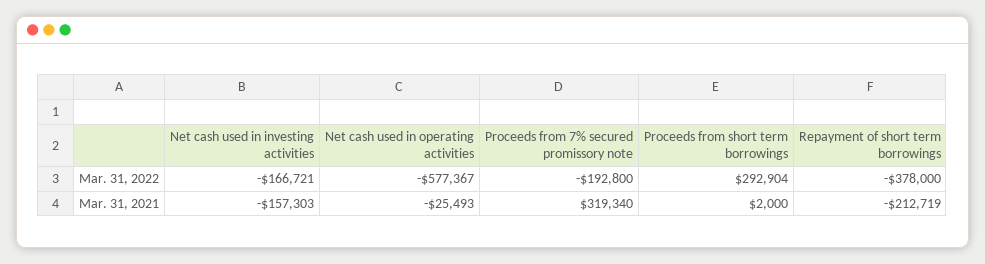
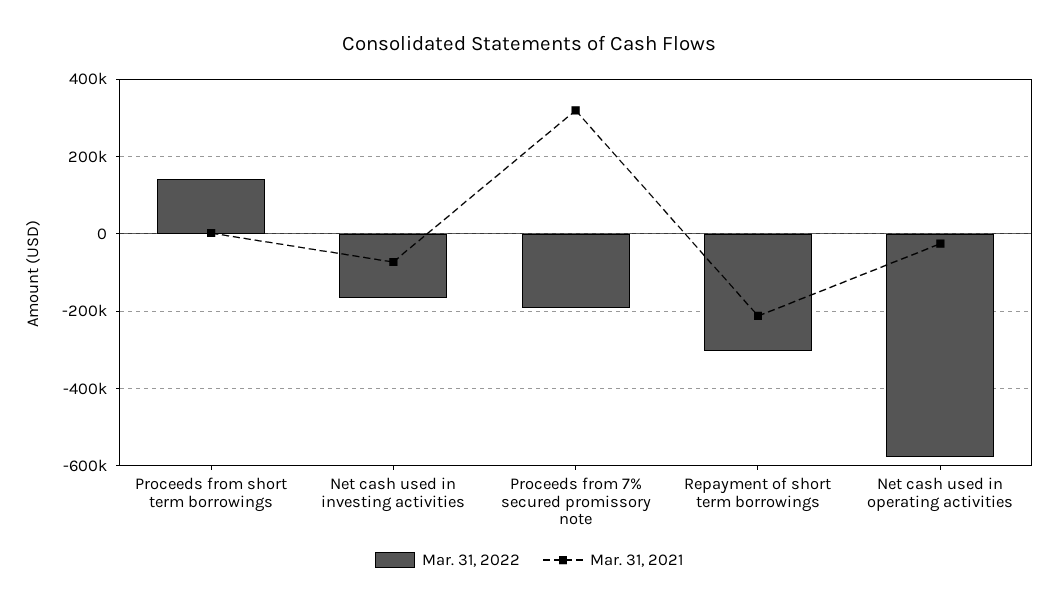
  {
    "Mar. 31, 2022": {
      "Net cash used in investing activities": -166721,
      "Net cash used in operating activities": -577367,
      "Proceeds from 7% secured promissory note": -192800,
-     "Proceeds from short term borrowings": 292904,
+     "Proceeds from short term borrowings": 140000,
-     "Repayment of short term borrowings": -378000
+     "Repayment of short term borrowings": -300000
    },
    "Mar. 31, 2021": {
-     "Net cash used in investing activities": -157303,
+     "Net cash used in investing activities": -80000,
      "Net cash used in operating activities": -25493,
      "Proceeds from 7% secured promissory note": 319340,
      "Proceeds from short term borrowings": 2000,
      "Repayment of short term borrowings": -212719
    }
  }

